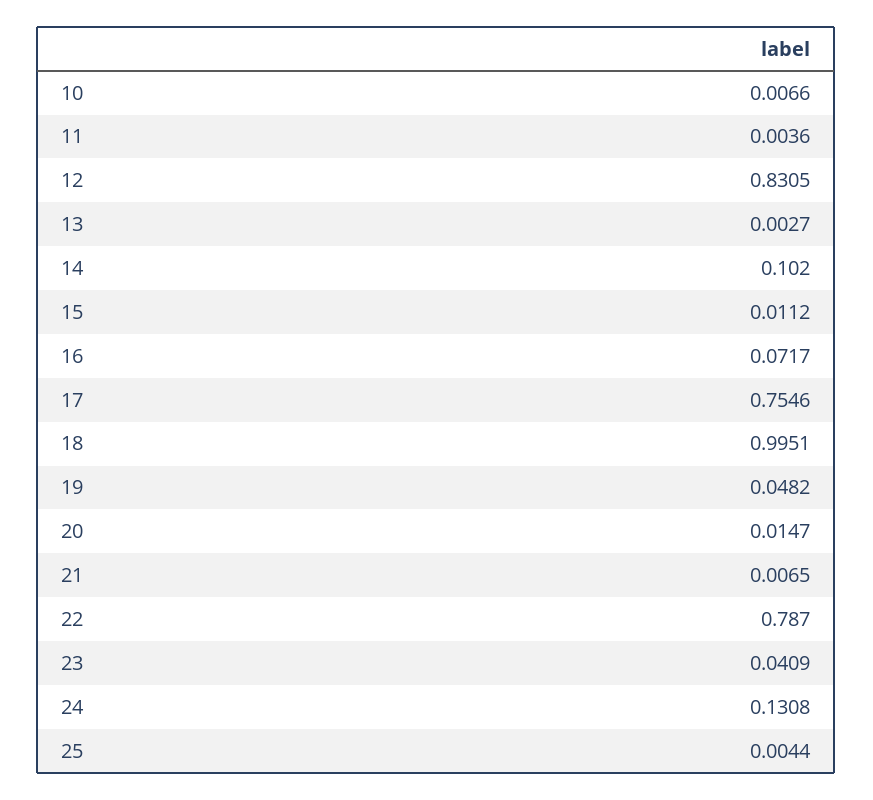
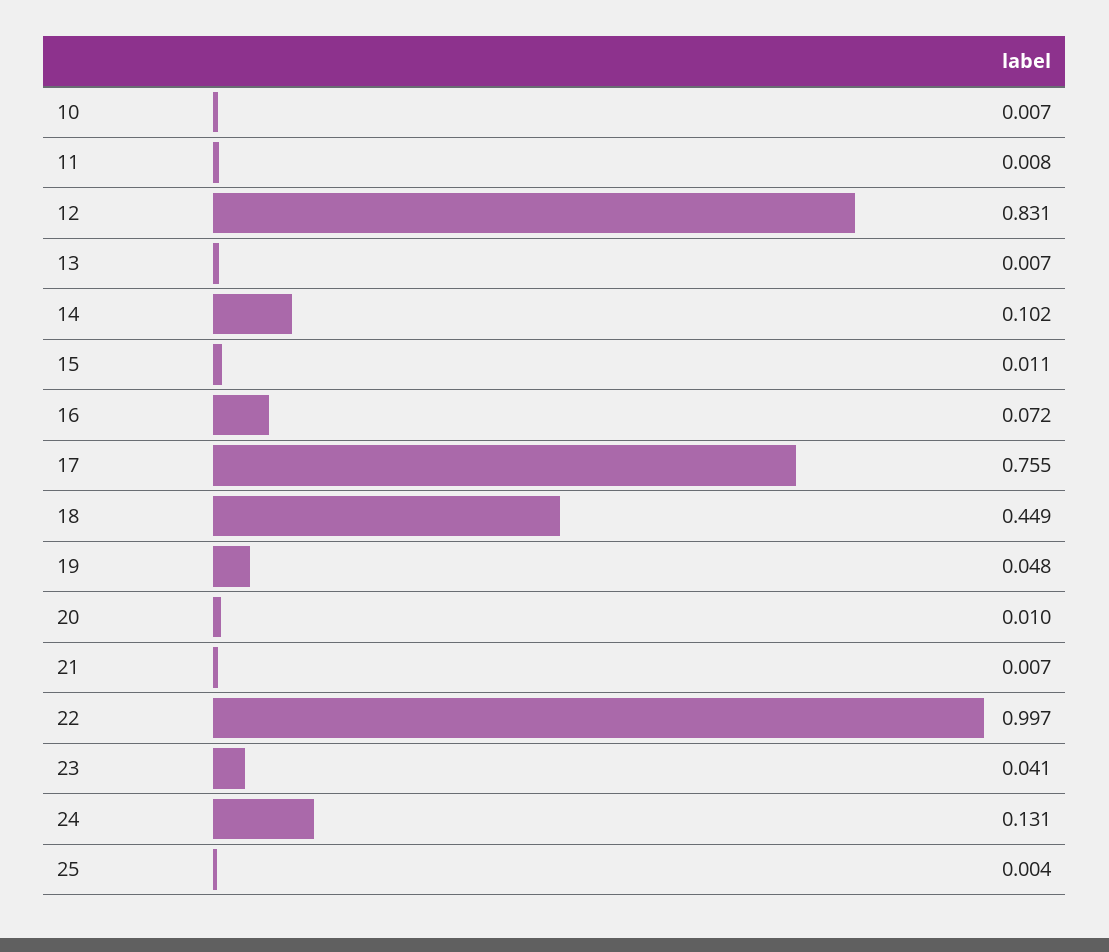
  {
    "10": 0.0066,
-   "11": 0.0036,
+   "11": 0.008,
    "12": 0.8305,
-   "13": 0.0027,
+   "13": 0.007,
    "14": 0.102,
    "15": 0.0112,
    "16": 0.0717,
    "17": 0.7546,
-   "18": 0.9951,
+   "18": 0.449,
    "19": 0.0482,
-   "20": 0.0147,
+   "20": 0.01,
    "21": 0.0065,
-   "22": 0.787,
+   "22": 0.997,
    "23": 0.0409,
    "24": 0.1308,
    "25": 0.0044
  }

